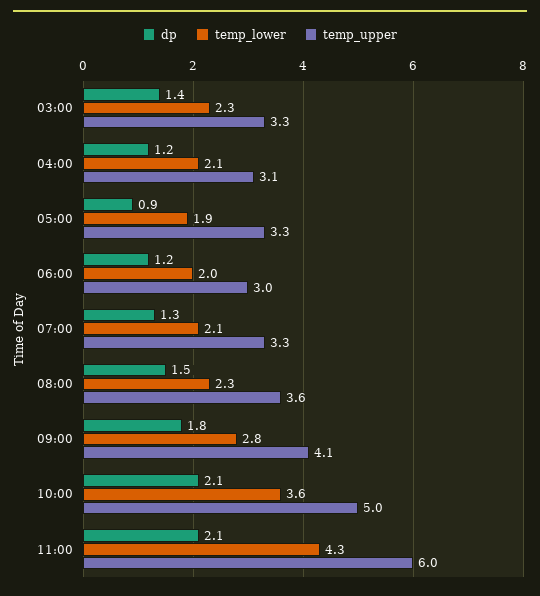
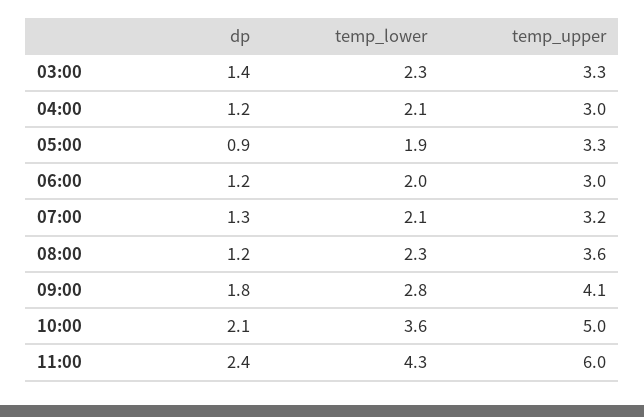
  {
    "dp": {
      "03:00": 1.4,
      "04:00": 1.2,
      "05:00": 0.9,
      "06:00": 1.2,
      "07:00": 1.3,
-     "08:00": 1.5,
+     "08:00": 1.2,
      "09:00": 1.8,
      "10:00": 2.1,
-     "11:00": 2.1
+     "11:00": 2.4
    },
    "temp_lower": {
      "03:00": 2.3,
      "04:00": 2.1,
      "05:00": 1.9,
      "06:00": 2,
      "07:00": 2.1,
      "08:00": 2.3,
      "09:00": 2.8,
      "10:00": 3.6,
      "11:00": 4.3
    },
    "temp_upper": {
      "03:00": 3.3,
-     "04:00": 3.1,
+     "04:00": 3,
      "05:00": 3.3,
      "06:00": 3,
-     "07:00": 3.3,
+     "07:00": 3.2,
      "08:00": 3.6,
      "09:00": 4.1,
      "10:00": 5,
      "11:00": 6
    }
  }

